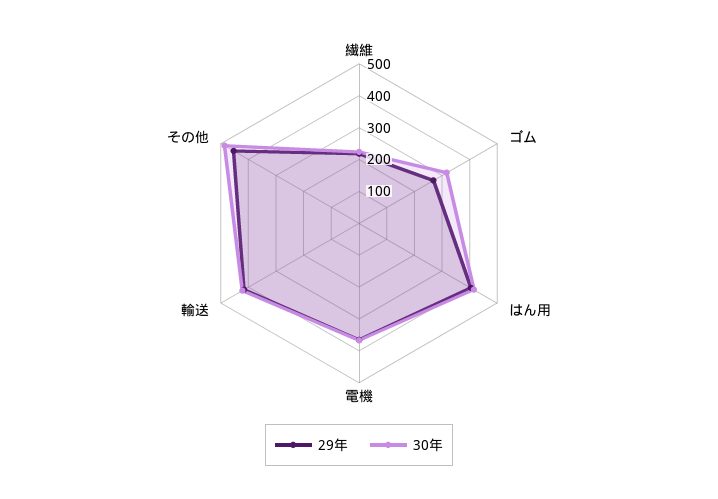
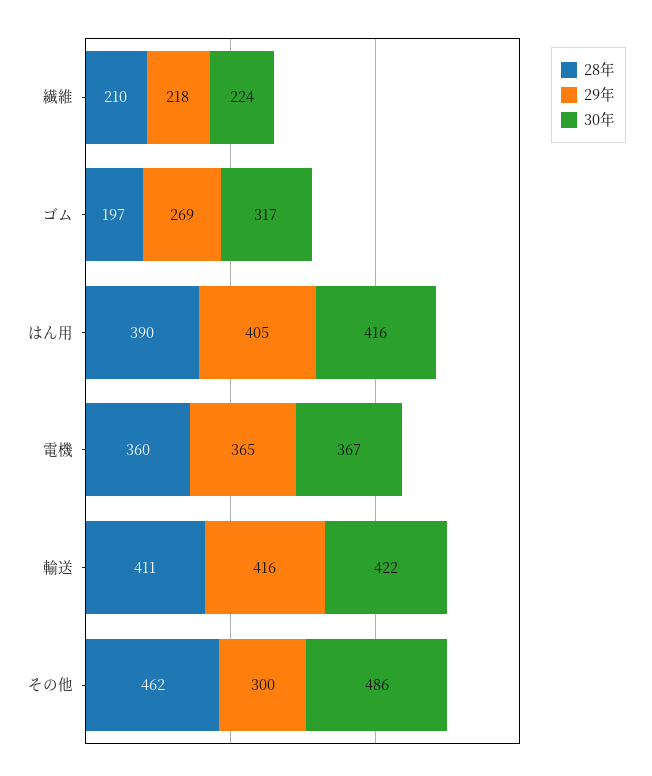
  {
    "29年": {
      "繊維": 218,
      "ゴム": 269,
      "はん用": 405,
      "電機": 365,
      "輸送": 416,
-     "その他": 450
+     "その他": 300
    },
    "30年": {
      "繊維": 224,
      "ゴム": 317,
      "はん用": 416,
      "電機": 367,
      "輸送": 422,
      "その他": 486
-   }
+   },
+   "28年": {
+     "繊維": 210,
+     "ゴム": 197,
+     "はん用": 390,
+     "電機": 360,
+     "輸送": 411,
+     "その他": 462
+   }
  }

